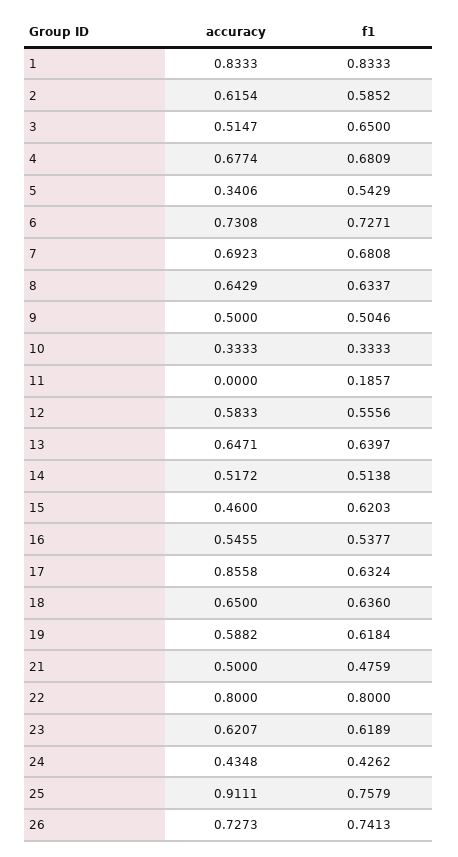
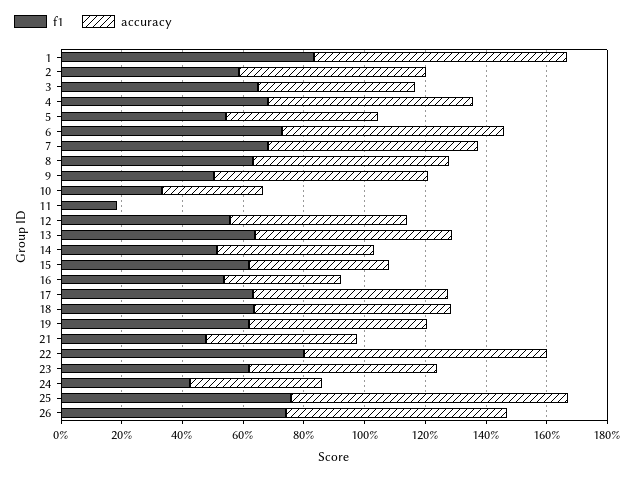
  {
    "accuracy": {
      "1": 0.8333,
      "2": 0.6154,
      "3": 0.5147,
      "4": 0.6774,
-     "5": 0.3406,
+     "5": 0.5,
      "6": 0.7308,
      "7": 0.6923,
      "8": 0.6429,
-     "9": 0.5,
+     "9": 0.7,
      "10": 0.3333,
      "11": 0,
      "12": 0.5833,
      "13": 0.6471,
      "14": 0.5172,
      "15": 0.46,
-     "16": 0.5455,
+     "16": 0.4,
-     "17": 0.8558,
+     "17": 0.65,
      "18": 0.65,
      "19": 0.5882,
      "21": 0.5,
      "22": 0.8,
      "23": 0.6207,
      "24": 0.4348,
      "25": 0.9111,
      "26": 0.7273
    },
    "f1": {
      "1": 0.8333,
      "2": 0.5852,
      "3": 0.65,
      "4": 0.6809,
      "5": 0.5429,
      "6": 0.7271,
      "7": 0.6808,
      "8": 0.6337,
      "9": 0.5046,
      "10": 0.3333,
      "11": 0.1857,
      "12": 0.5556,
      "13": 0.6397,
      "14": 0.5138,
      "15": 0.6203,
      "16": 0.5377,
      "17": 0.6324,
      "18": 0.636,
      "19": 0.6184,
      "21": 0.4759,
      "22": 0.8,
      "23": 0.6189,
      "24": 0.4262,
      "25": 0.7579,
      "26": 0.7413
    }
  }

